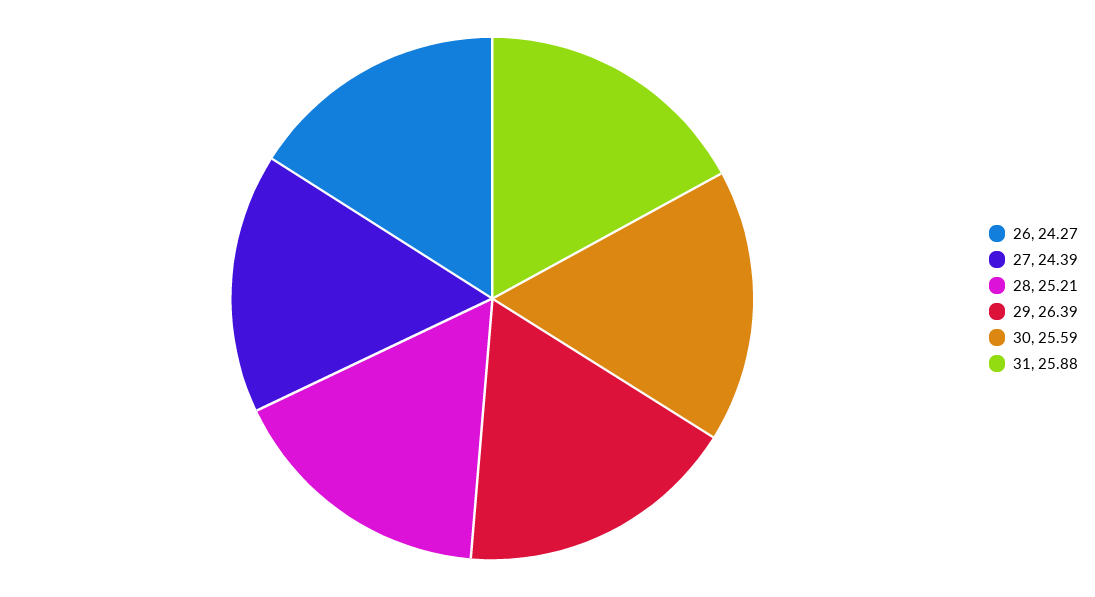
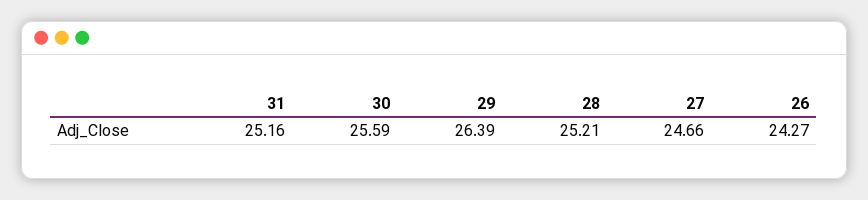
  {
    "26": 24.27,
-   "27": 24.39,
+   "27": 24.66,
    "28": 25.21,
    "29": 26.39,
    "30": 25.59,
-   "31": 25.88
+   "31": 25.16
  }

